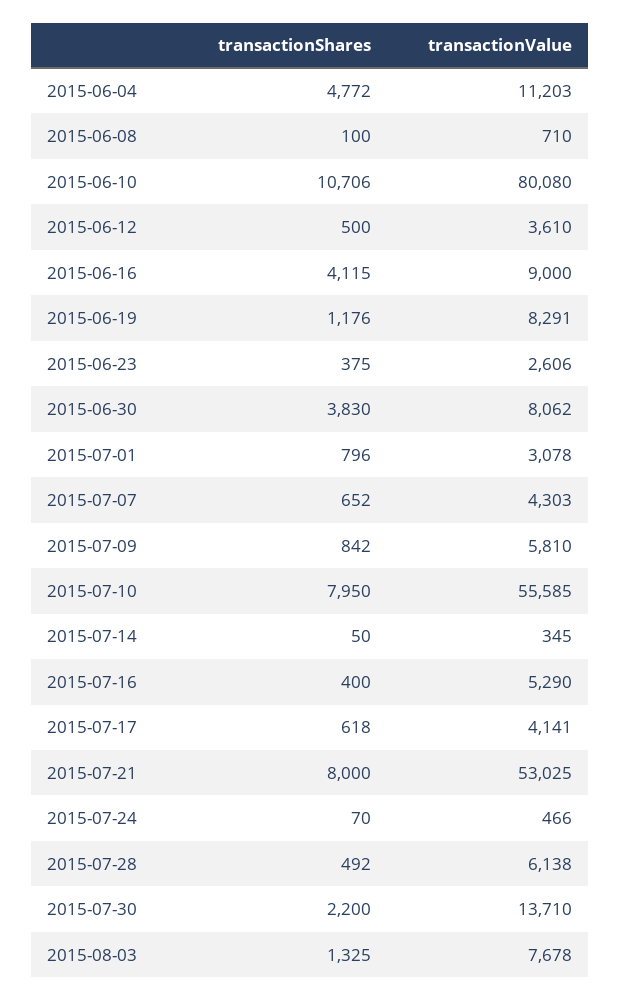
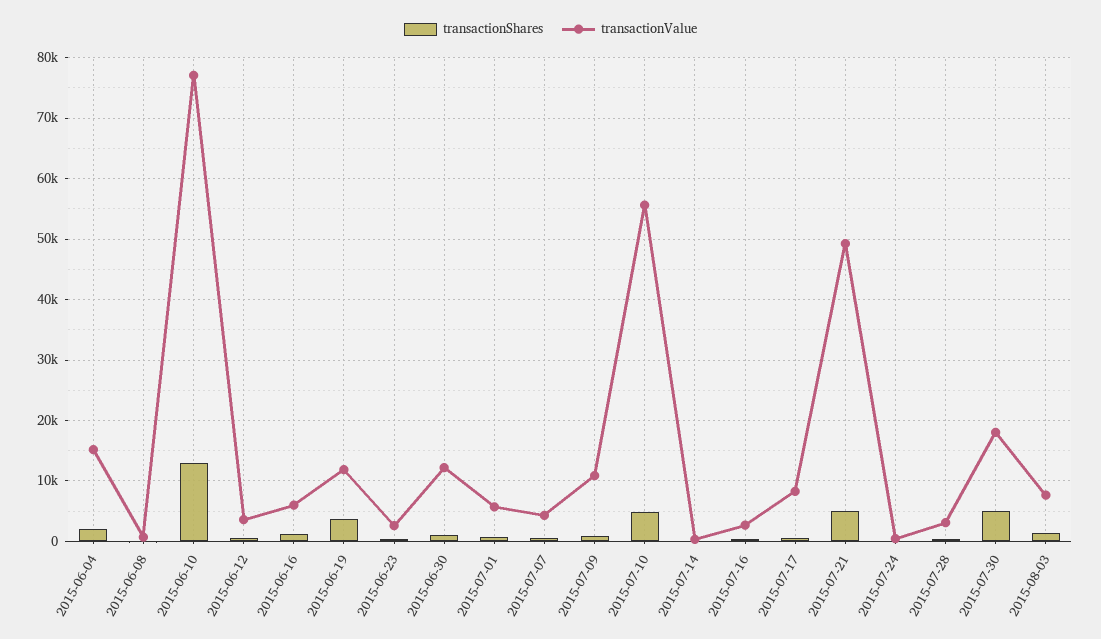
  {
    "transactionShares": {
-     "2015-06-04": 4772,
+     "2015-06-04": 2000,
      "2015-06-08": 100,
-     "2015-06-10": 10706,
+     "2015-06-10": 13000,
      "2015-06-12": 500,
-     "2015-06-16": 4115,
+     "2015-06-16": 1000,
-     "2015-06-19": 1176,
+     "2015-06-19": 4000,
      "2015-06-23": 375,
-     "2015-06-30": 3830,
+     "2015-06-30": 1000,
      "2015-07-01": 796,
      "2015-07-07": 652,
      "2015-07-09": 842,
-     "2015-07-10": 7950,
+     "2015-07-10": 5000,
      "2015-07-14": 50,
      "2015-07-16": 400,
      "2015-07-17": 618,
-     "2015-07-21": 8000,
+     "2015-07-21": 5000,
      "2015-07-24": 70,
      "2015-07-28": 492,
-     "2015-07-30": 2200,
+     "2015-07-30": 5000,
      "2015-08-03": 1325
    },
    "transactionValue": {
-     "2015-06-04": 11203,
+     "2015-06-04": 15000,
      "2015-06-08": 710,
-     "2015-06-10": 80080,
+     "2015-06-10": 77000,
      "2015-06-12": 3610,
-     "2015-06-16": 9000,
+     "2015-06-16": 6000,
-     "2015-06-19": 8291,
+     "2015-06-19": 12000,
      "2015-06-23": 2606,
-     "2015-06-30": 8062,
+     "2015-06-30": 12000,
-     "2015-07-01": 3078,
+     "2015-07-01": 6000,
      "2015-07-07": 4303,
-     "2015-07-09": 5810,
+     "2015-07-09": 11000,
      "2015-07-10": 55585,
      "2015-07-14": 345,
-     "2015-07-16": 5290,
+     "2015-07-16": 3000,
-     "2015-07-17": 4141,
+     "2015-07-17": 8000,
-     "2015-07-21": 53025,
+     "2015-07-21": 49000,
      "2015-07-24": 466,
-     "2015-07-28": 6138,
+     "2015-07-28": 3000,
-     "2015-07-30": 13710,
+     "2015-07-30": 18000,
      "2015-08-03": 7678
    }
  }

